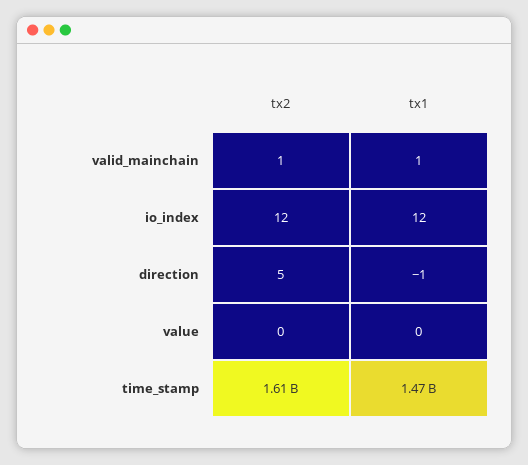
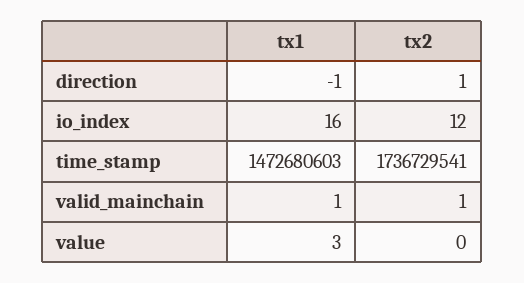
  {
    "tx2": {
      "valid_mainchain": 1,
      "io_index": 12,
-     "direction": 5,
+     "direction": 1,
      "value": 0,
-     "time_stamp": 1610000000
+     "time_stamp": 1736729541
    },
    "tx1": {
      "valid_mainchain": 1,
-     "io_index": 12,
+     "io_index": 16,
      "direction": -1,
-     "value": 0,
+     "value": 3,
      "time_stamp": 1472680603
    }
  }

